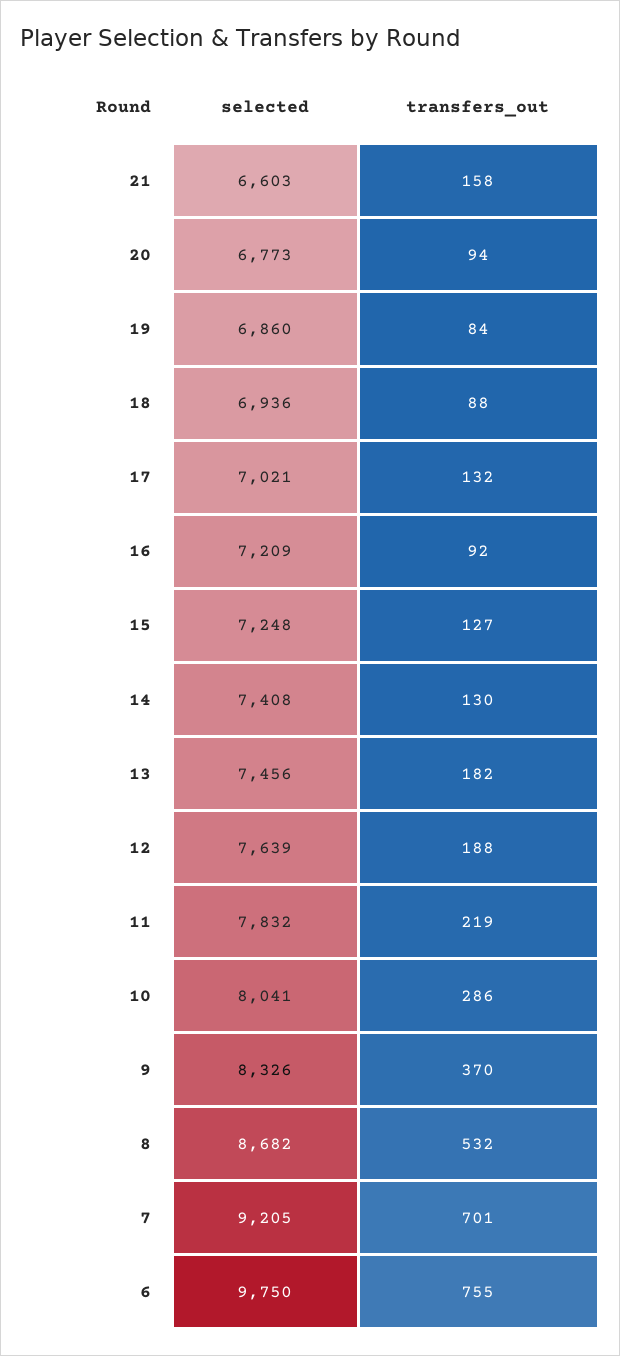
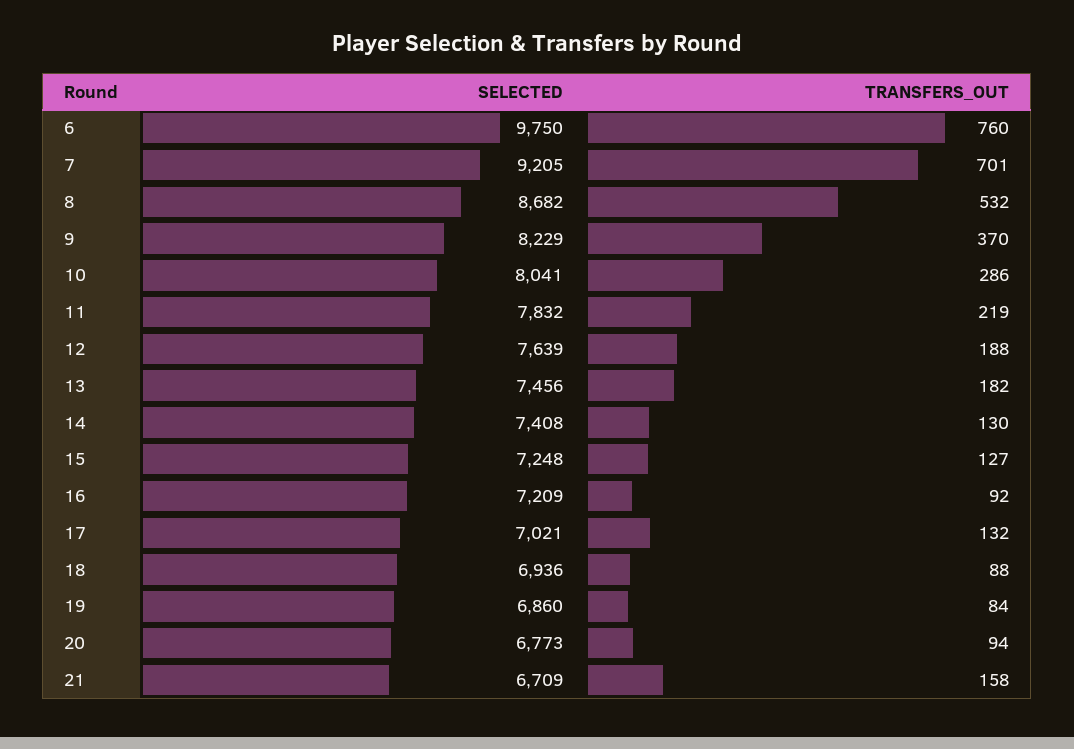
  {
    "selected": {
-     "21": 6603,
+     "21": 6709,
      "20": 6773,
      "19": 6860,
      "18": 6936,
      "17": 7021,
      "16": 7209,
      "15": 7248,
      "14": 7408,
      "13": 7456,
      "12": 7639,
      "11": 7832,
      "10": 8041,
-     "9": 8326,
+     "9": 8229,
      "8": 8682,
      "7": 9205,
      "6": 9750
    },
    "transfers_out": {
      "21": 158,
      "20": 94,
      "19": 84,
      "18": 88,
      "17": 132,
      "16": 92,
      "15": 127,
      "14": 130,
      "13": 182,
      "12": 188,
      "11": 219,
      "10": 286,
      "9": 370,
      "8": 532,
      "7": 701,
-     "6": 755
+     "6": 760
    }
  }

